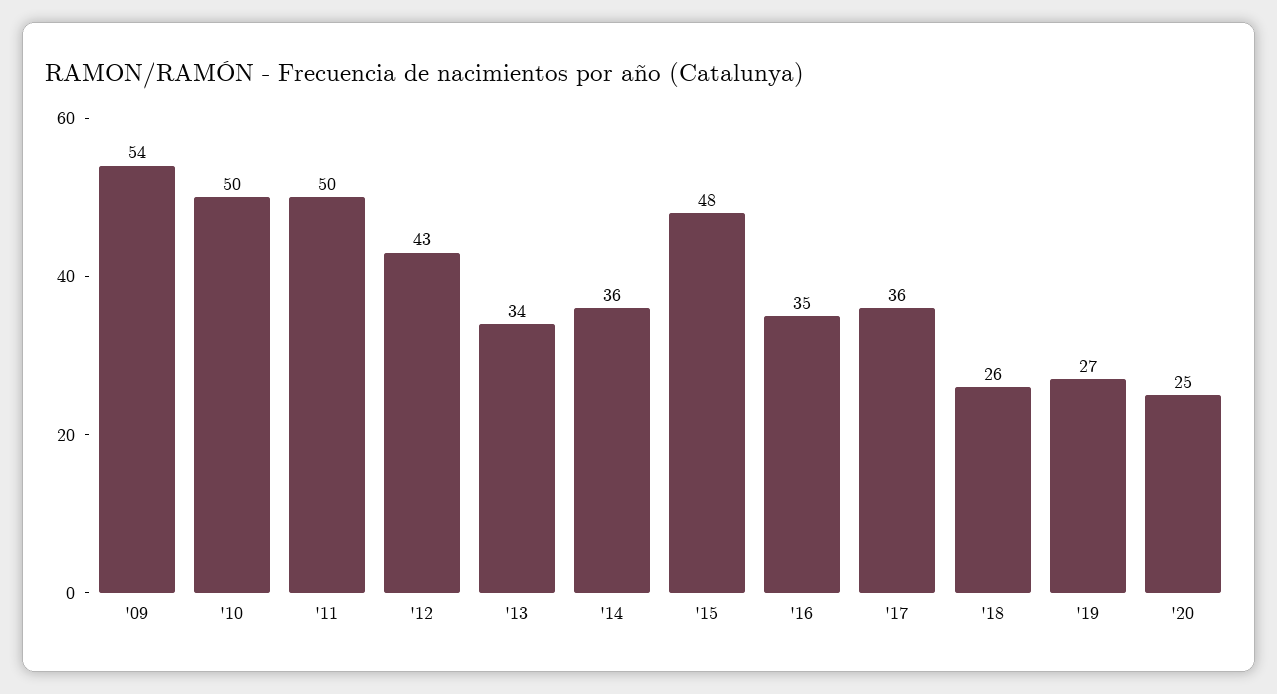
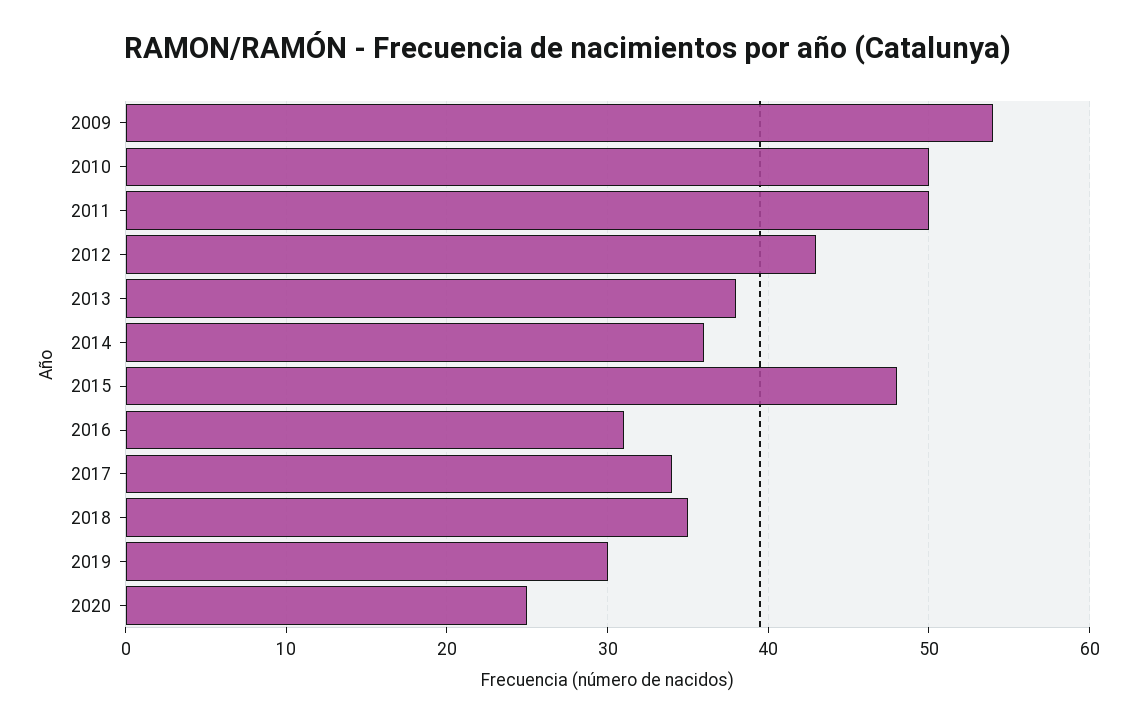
  {
    "'09": 54,
    "'10": 50,
    "'11": 50,
    "'12": 43,
-   "'13": 34,
+   "'13": 38,
    "'14": 36,
    "'15": 48,
-   "'16": 35,
+   "'16": 31,
-   "'17": 36,
+   "'17": 34,
-   "'18": 26,
+   "'18": 35,
-   "'19": 27,
+   "'19": 30,
    "'20": 25
  }

